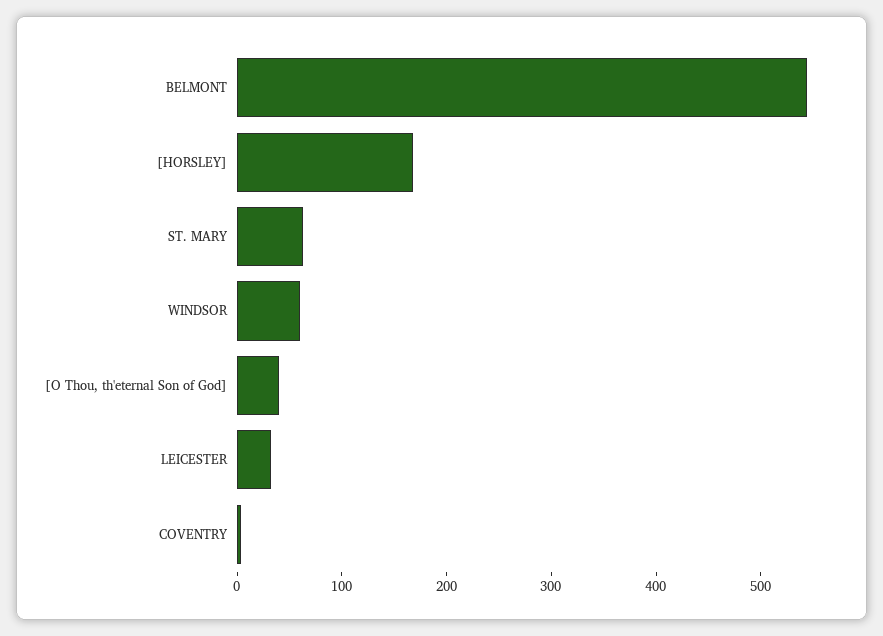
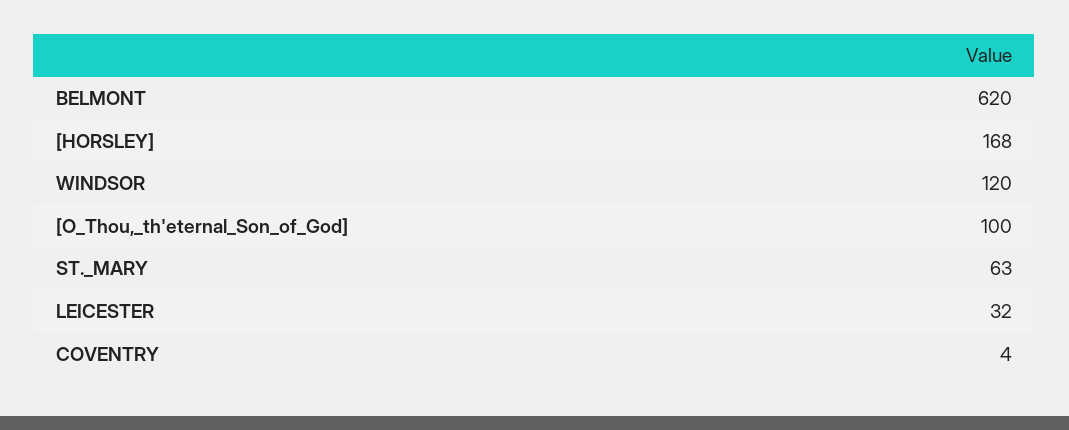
  {
-   "BELMONT": 540,
+   "BELMONT": 620,
    "[HORSLEY]": 168,
    "ST. MARY": 63,
-   "WINDSOR": 60,
+   "WINDSOR": 120,
-   "[O Thou, th'eternal Son of God]": 40,
+   "[O Thou, th'eternal Son of God]": 100,
    "LEICESTER": 32,
    "COVENTRY": 4
  }

